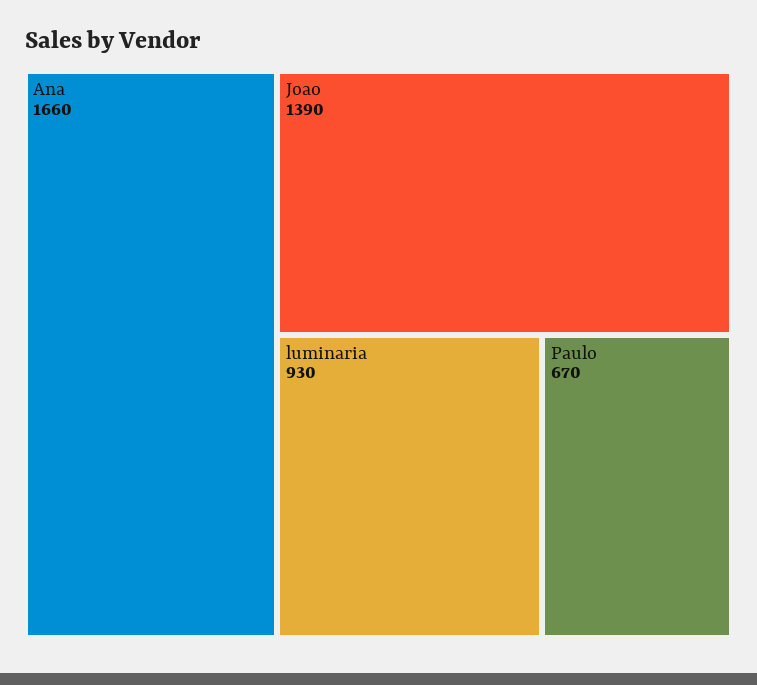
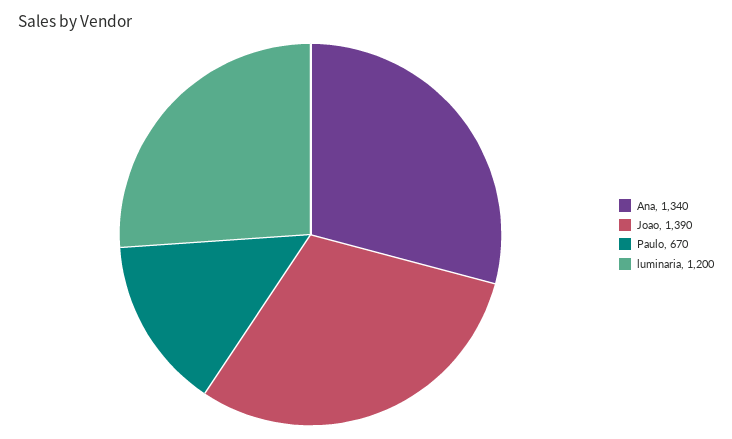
  {
-   "Ana": 1660,
+   "Ana": 1340,
    "Joao": 1390,
-   "luminaria": 930,
+   "luminaria": 1200,
    "Paulo": 670
  }

